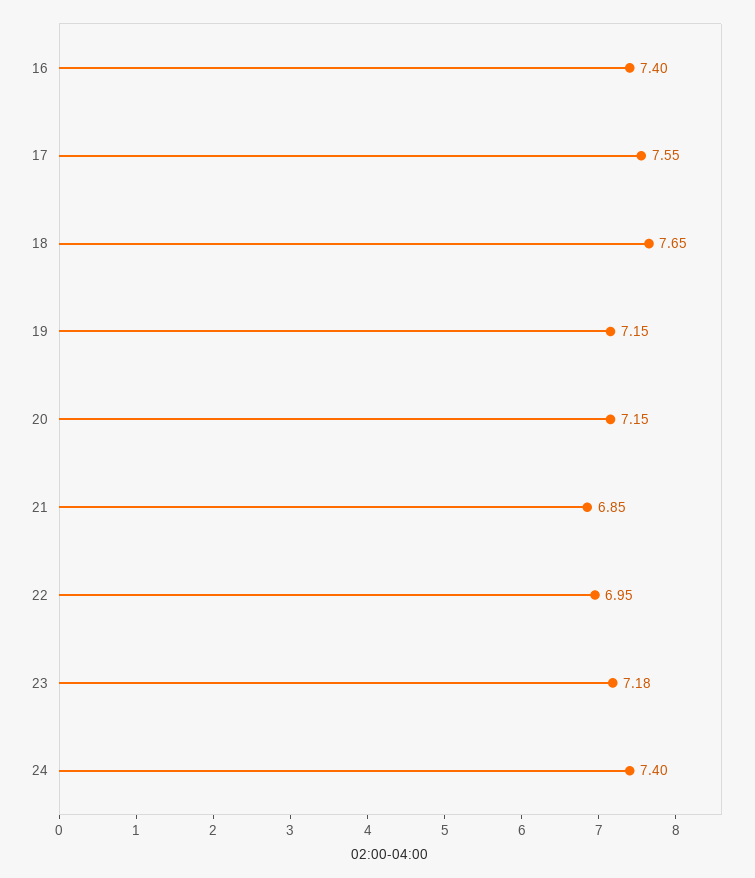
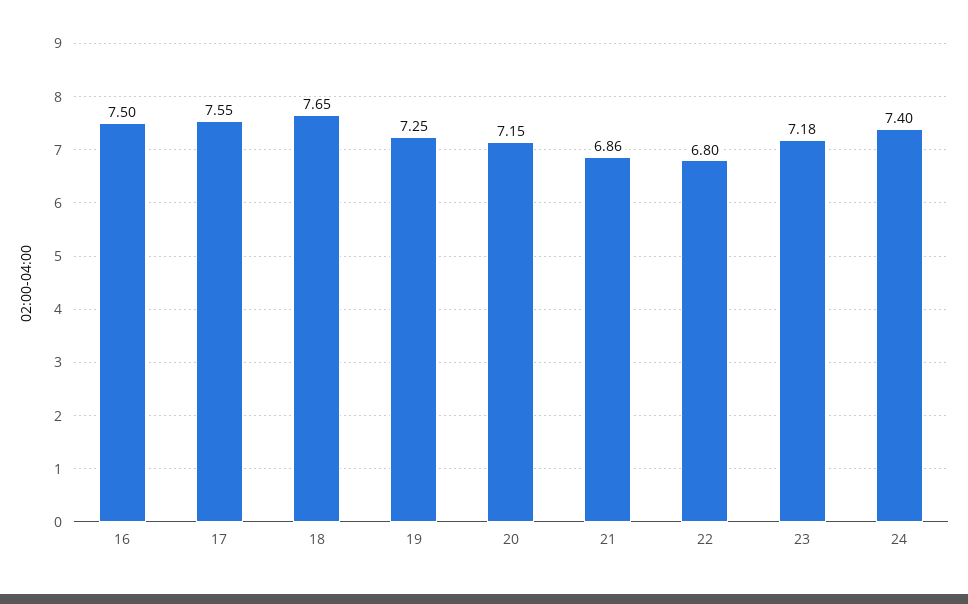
  {
-   "16": 7.4,
+   "16": 7.5,
    "17": 7.55,
    "18": 7.65,
-   "19": 7.15,
+   "19": 7.25,
    "20": 7.15,
-   "21": 6.85,
+   "21": 6.86,
-   "22": 6.95,
+   "22": 6.8,
    "23": 7.18,
    "24": 7.4
  }

